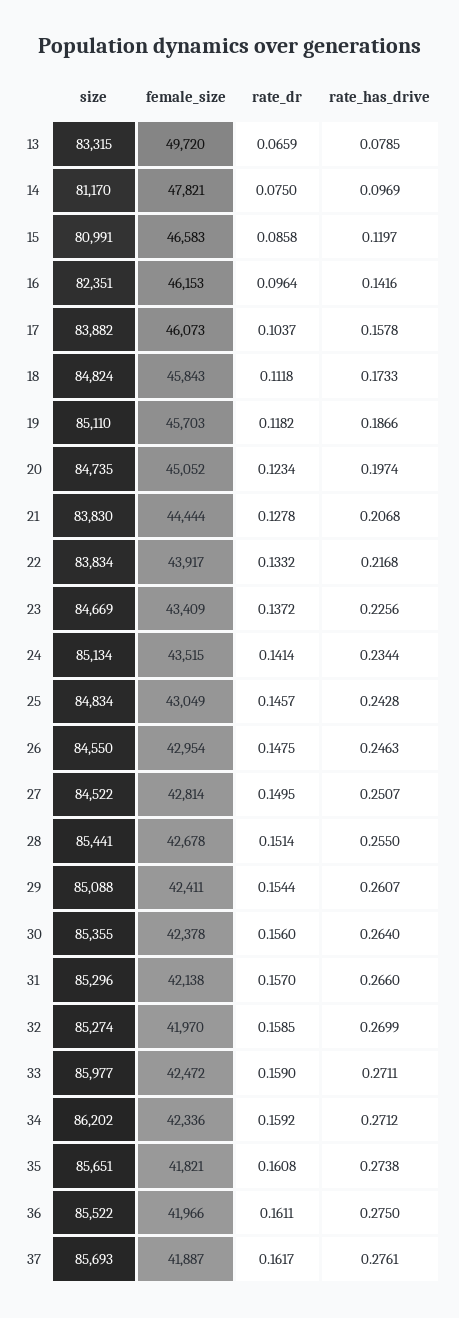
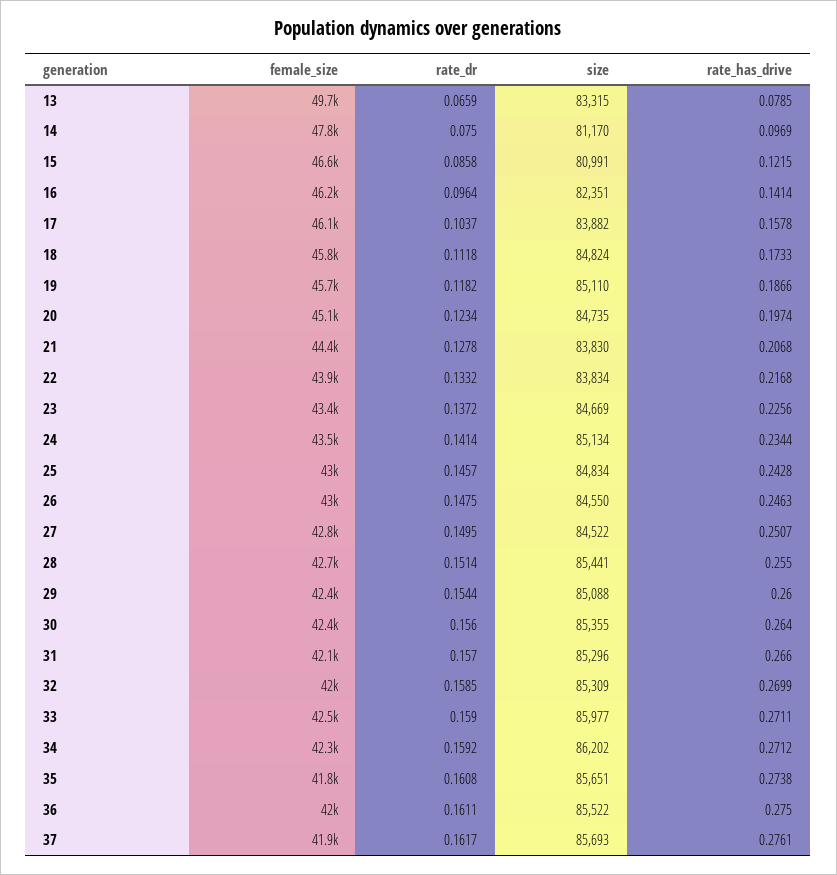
  {
    "size": {
      "13": 83315,
      "14": 81170,
      "15": 80991,
      "16": 82351,
      "17": 83882,
      "18": 84824,
      "19": 85110,
      "20": 84735,
      "21": 83830,
      "22": 83834,
      "23": 84669,
      "24": 85134,
      "25": 84834,
      "26": 84550,
      "27": 84522,
      "28": 85441,
      "29": 85088,
      "30": 85355,
      "31": 85296,
-     "32": 85274,
+     "32": 85309,
      "33": 85977,
      "34": 86202,
      "35": 85651,
      "36": 85522,
      "37": 85693
    },
    "female_size": {
      "13": 49720,
      "14": 47821,
      "15": 46583,
      "16": 46153,
      "17": 46073,
      "18": 45843,
      "19": 45703,
      "20": 45052,
      "21": 44444,
      "22": 43917,
      "23": 43409,
      "24": 43515,
      "25": 43049,
      "26": 42954,
      "27": 42814,
      "28": 42678,
      "29": 42411,
      "30": 42378,
      "31": 42138,
      "32": 41970,
      "33": 42472,
      "34": 42336,
      "35": 41821,
      "36": 41966,
      "37": 41887
    },
    "rate_dr": {
      "13": 0.0659,
      "14": 0.075,
      "15": 0.0858,
      "16": 0.0964,
      "17": 0.1037,
      "18": 0.1118,
      "19": 0.1182,
      "20": 0.1234,
      "21": 0.1278,
      "22": 0.1332,
      "23": 0.1372,
      "24": 0.1414,
      "25": 0.1457,
      "26": 0.1475,
      "27": 0.1495,
      "28": 0.1514,
      "29": 0.1544,
      "30": 0.156,
      "31": 0.157,
      "32": 0.1585,
      "33": 0.159,
      "34": 0.1592,
      "35": 0.1608,
      "36": 0.1611,
      "37": 0.1617
    },
    "rate_has_drive": {
      "13": 0.0785,
      "14": 0.0969,
-     "15": 0.1197,
+     "15": 0.1215,
-     "16": 0.1416,
+     "16": 0.1414,
      "17": 0.1578,
      "18": 0.1733,
      "19": 0.1866,
      "20": 0.1974,
      "21": 0.2068,
      "22": 0.2168,
      "23": 0.2256,
      "24": 0.2344,
      "25": 0.2428,
      "26": 0.2463,
      "27": 0.2507,
      "28": 0.255,
-     "29": 0.2607,
+     "29": 0.26,
      "30": 0.264,
      "31": 0.266,
      "32": 0.2699,
      "33": 0.2711,
      "34": 0.2712,
      "35": 0.2738,
      "36": 0.275,
      "37": 0.2761
    }
  }

